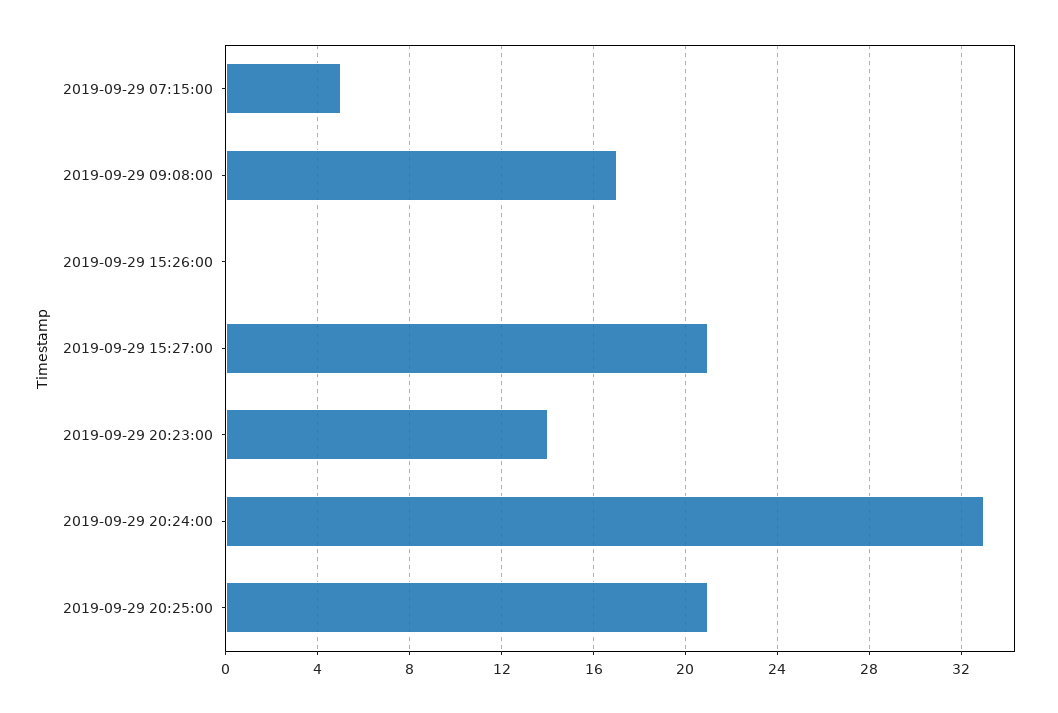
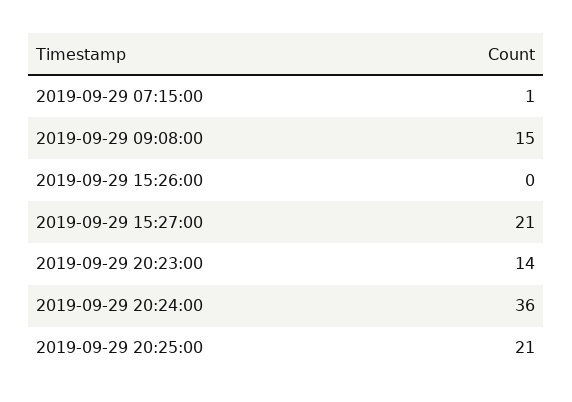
  {
-   "2019-09-29 07:15:00": 5,
+   "2019-09-29 07:15:00": 1,
-   "2019-09-29 09:08:00": 17,
+   "2019-09-29 09:08:00": 15,
    "2019-09-29 15:26:00": 0,
    "2019-09-29 15:27:00": 21,
    "2019-09-29 20:23:00": 14,
-   "2019-09-29 20:24:00": 33,
+   "2019-09-29 20:24:00": 36,
    "2019-09-29 20:25:00": 21
  }

